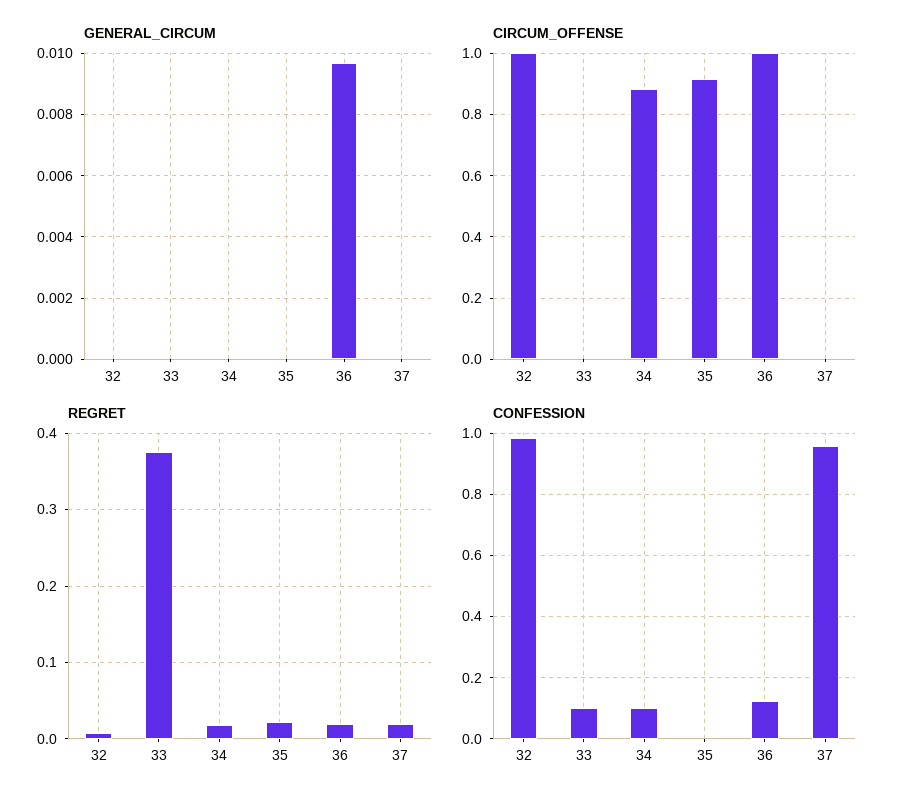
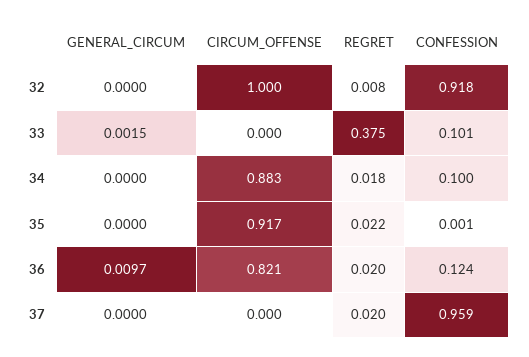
  {
    "GENERAL_CIRCUM": {
      "32": 0,
-     "33": 0,
+     "33": 0.0015,
      "34": 0,
      "35": 0,
      "36": 0.0097,
      "37": 0
    },
    "CIRCUM_OFFENSE": {
      "32": 1,
      "33": 0,
      "34": 0.883,
      "35": 0.917,
-     "36": 1,
+     "36": 0.821,
      "37": 0
    },
    "REGRET": {
      "32": 0.008,
      "33": 0.375,
      "34": 0.018,
      "35": 0.022,
      "36": 0.02,
      "37": 0.02
    },
    "CONFESSION": {
-     "32": 0.98,
+     "32": 0.918,
      "33": 0.101,
      "34": 0.1,
      "35": 0.001,
      "36": 0.124,
      "37": 0.959
    }
  }

